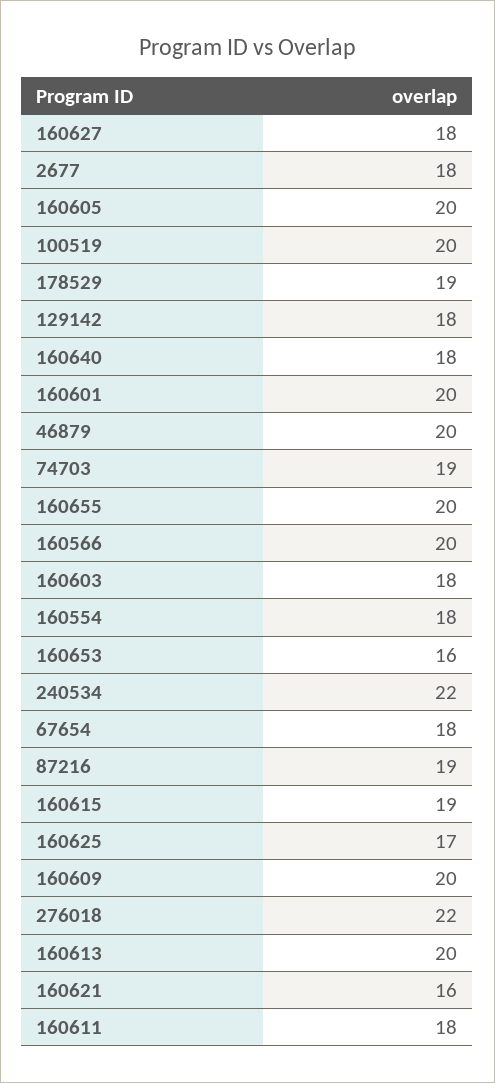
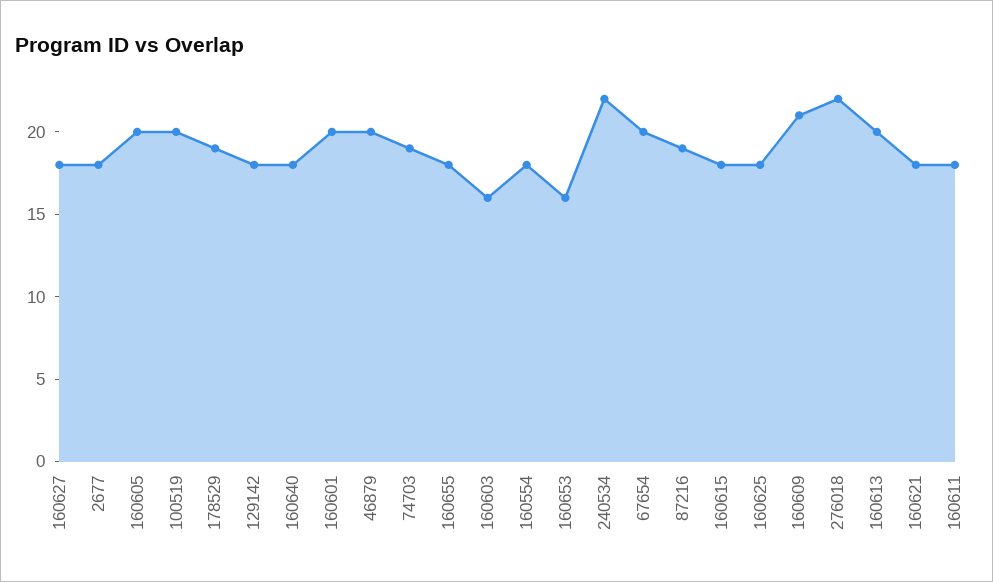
  {
    "160627": 18,
    "2677": 18,
    "160605": 20,
    "100519": 20,
    "178529": 19,
    "129142": 18,
    "160640": 18,
    "160601": 20,
    "46879": 20,
    "74703": 19,
-   "160655": 20,
+   "160655": 18,
-   "160566": 20,
-   "160603": 18,
+   "160603": 16,
    "160554": 18,
    "160653": 16,
    "240534": 22,
-   "67654": 18,
+   "67654": 20,
    "87216": 19,
-   "160615": 19,
+   "160615": 18,
-   "160625": 17,
+   "160625": 18,
-   "160609": 20,
+   "160609": 21,
    "276018": 22,
    "160613": 20,
-   "160621": 16,
+   "160621": 18,
    "160611": 18
  }

